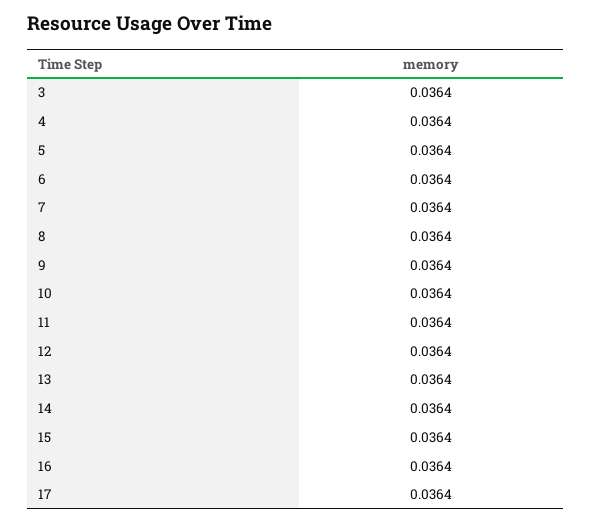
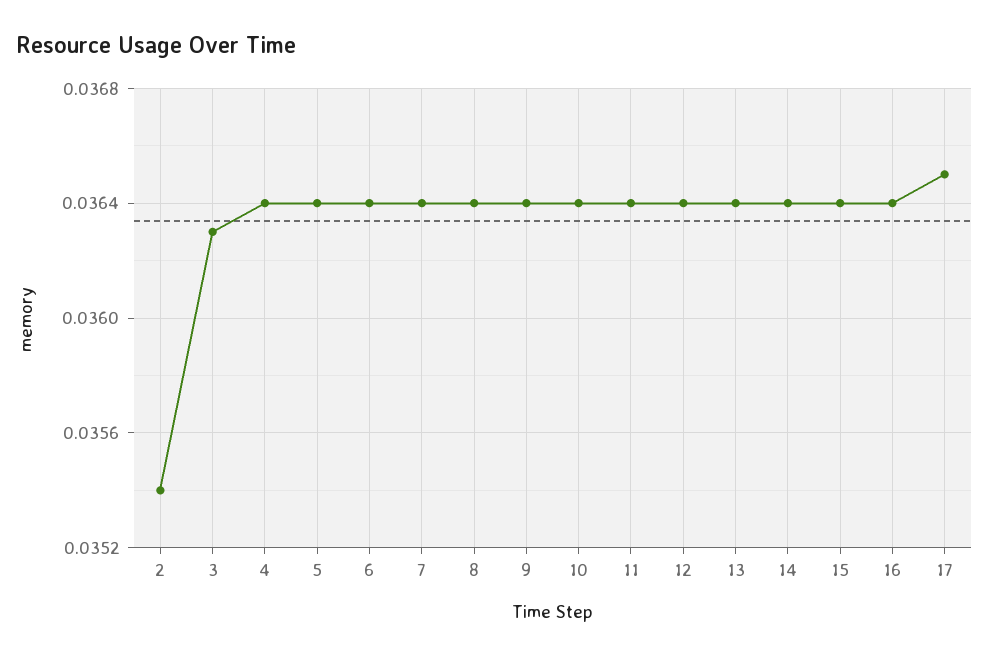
  {
-   "3": 0.0364,
+   "3": 0.0363,
    "4": 0.0364,
    "5": 0.0364,
    "6": 0.0364,
    "7": 0.0364,
    "8": 0.0364,
    "9": 0.0364,
    "10": 0.0364,
    "11": 0.0364,
    "12": 0.0364,
    "13": 0.0364,
    "14": 0.0364,
    "15": 0.0364,
    "16": 0.0364,
-   "17": 0.0364
+   "17": 0.0365,
+   "2": 0.0354
  }

